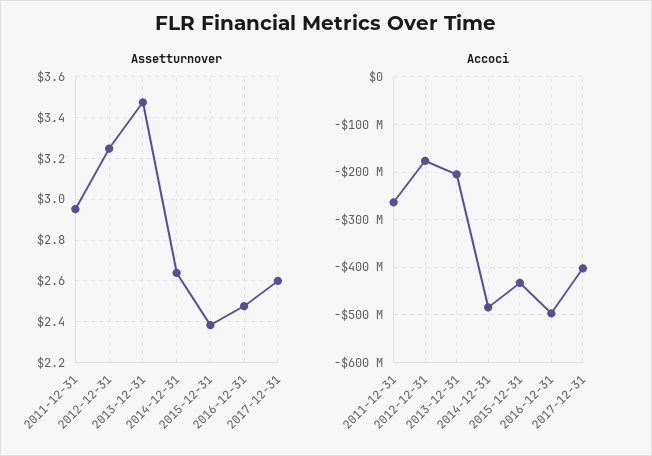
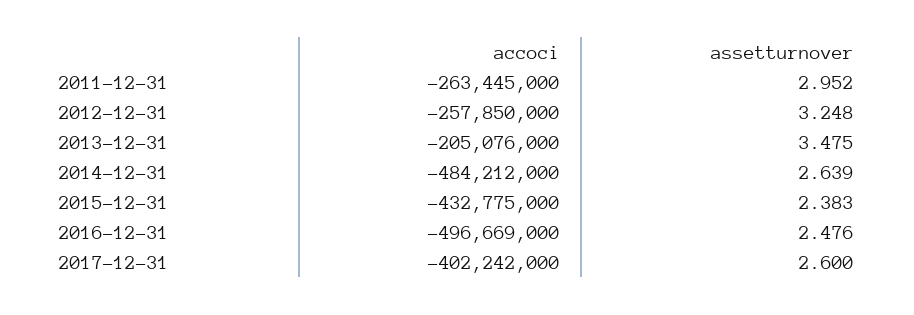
  {
    "Assetturnover": {
      "2011-12-31": 2.952,
      "2012-12-31": 3.248,
      "2013-12-31": 3.475,
      "2014-12-31": 2.639,
      "2015-12-31": 2.383,
      "2016-12-31": 2.476,
      "2017-12-31": 2.6
    },
    "Accoci": {
      "2011-12-31": -263445000,
-     "2012-12-31": -180000000,
+     "2012-12-31": -257850000,
      "2013-12-31": -205076000,
      "2014-12-31": -484212000,
      "2015-12-31": -432775000,
      "2016-12-31": -496669000,
      "2017-12-31": -402242000
    }
  }

